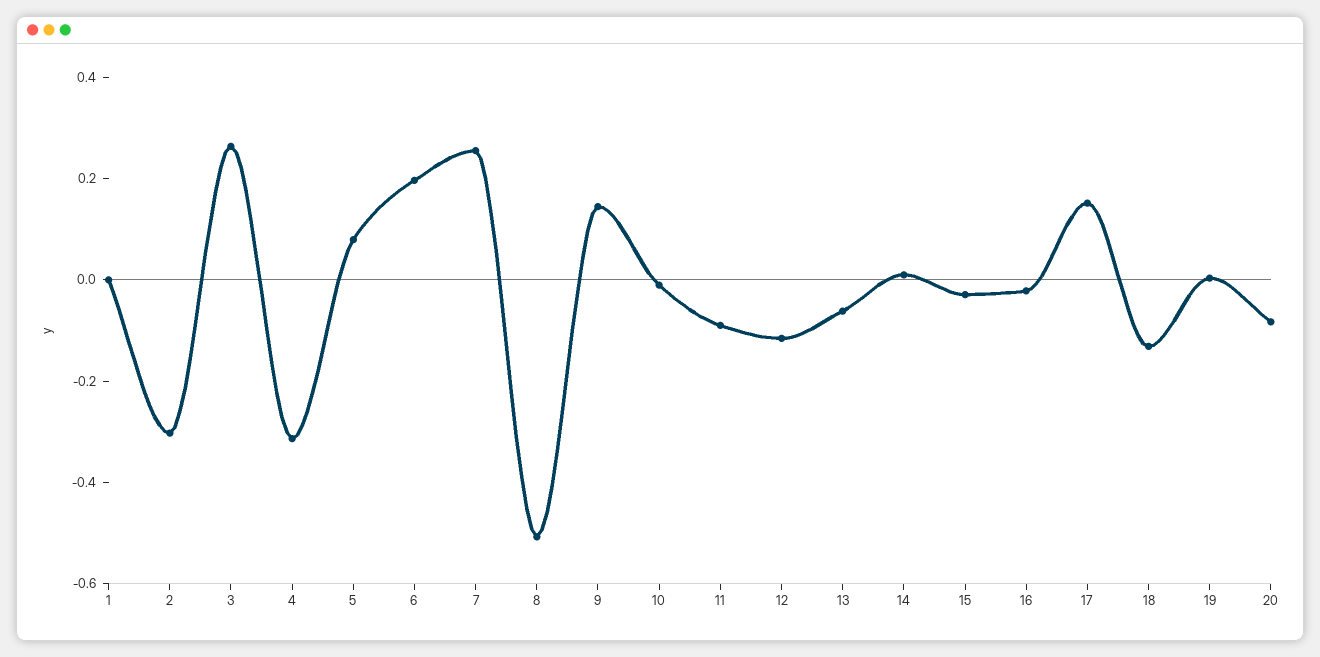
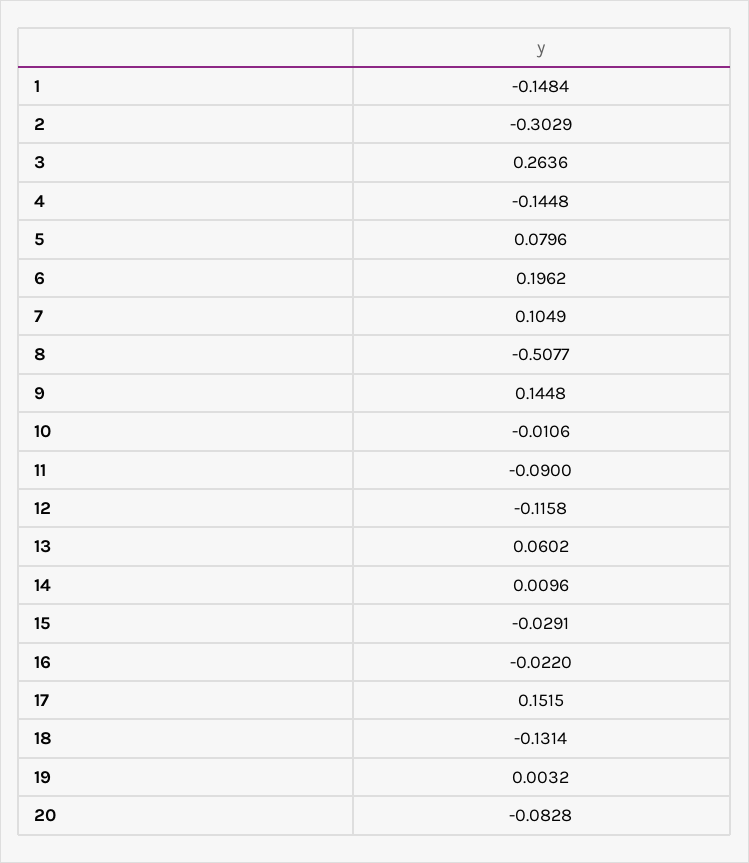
  {
-   "1": 0,
+   "1": -0.1484,
    "2": -0.3029,
    "3": 0.2636,
-   "4": -0.3,
+   "4": -0.1448,
    "5": 0.0796,
    "6": 0.1962,
-   "7": 0.25,
+   "7": 0.1049,
    "8": -0.5077,
    "9": 0.1448,
    "10": -0.0106,
    "11": -0.09,
    "12": -0.1158,
-   "13": -0.05,
+   "13": 0.0602,
    "14": 0.0096,
    "15": -0.0291,
    "16": -0.022,
    "17": 0.1515,
    "18": -0.1314,
    "19": 0.0032,
    "20": -0.0828
  }

